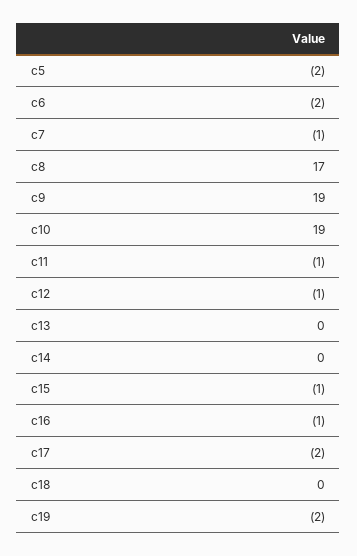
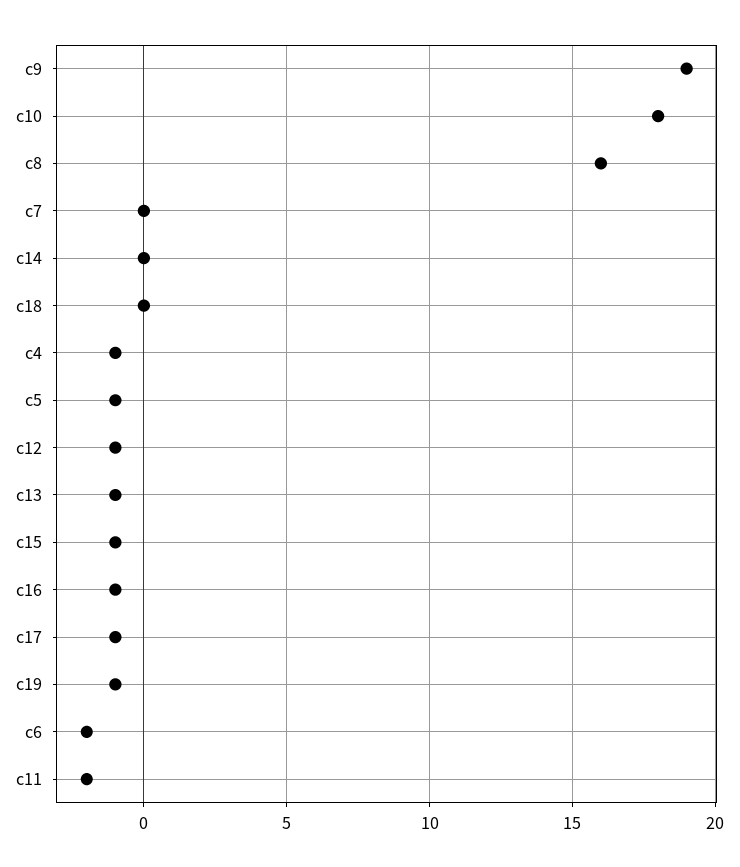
  {
-   "c5": -2,
+   "c5": -1,
    "c6": -2,
-   "c7": -1,
+   "c7": 0,
-   "c8": 17,
+   "c8": 16,
    "c9": 19,
-   "c10": 19,
+   "c10": 18,
-   "c11": -1,
+   "c11": -2,
    "c12": -1,
-   "c13": 0,
+   "c13": -1,
    "c14": 0,
    "c15": -1,
    "c16": -1,
-   "c17": -2,
+   "c17": -1,
    "c18": 0,
-   "c19": -2
+   "c19": -1,
+   "c4": -1
  }

